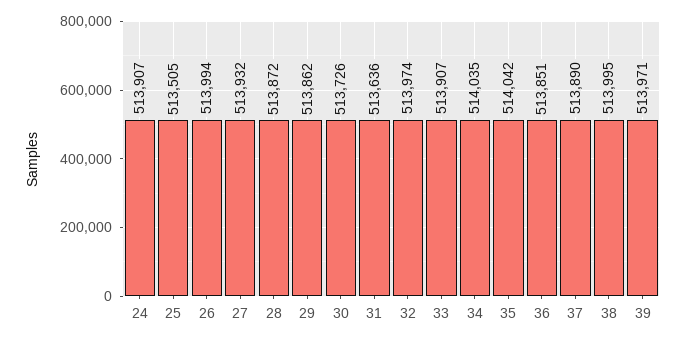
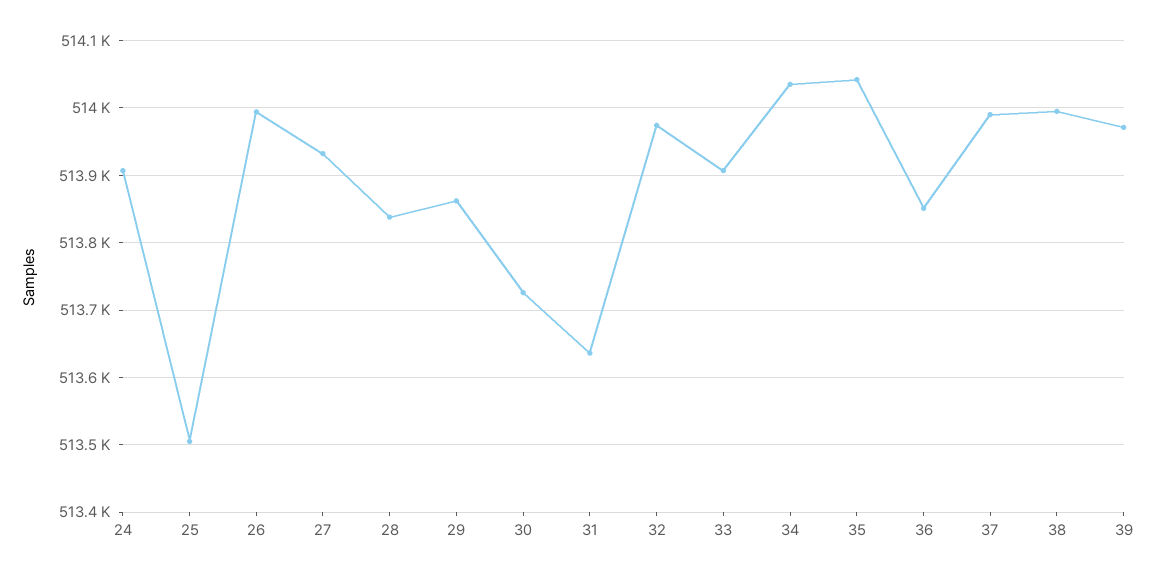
  {
    "24": 513907,
    "25": 513505,
    "26": 513994,
    "27": 513932,
-   "28": 513872,
+   "28": 513840,
    "29": 513862,
    "30": 513726,
    "31": 513636,
    "32": 513974,
    "33": 513907,
    "34": 514035,
    "35": 514042,
    "36": 513851,
-   "37": 513890,
+   "37": 513990,
    "38": 513995,
    "39": 513971
  }

